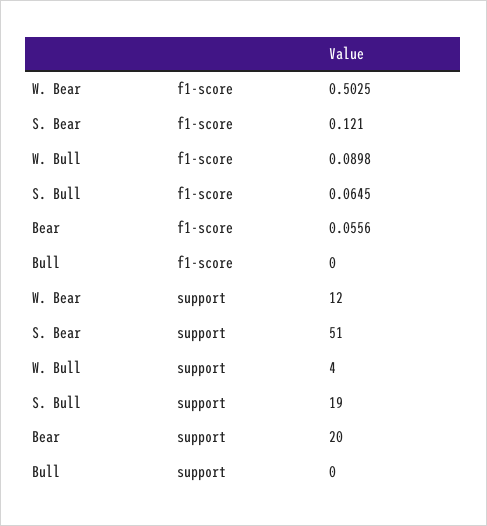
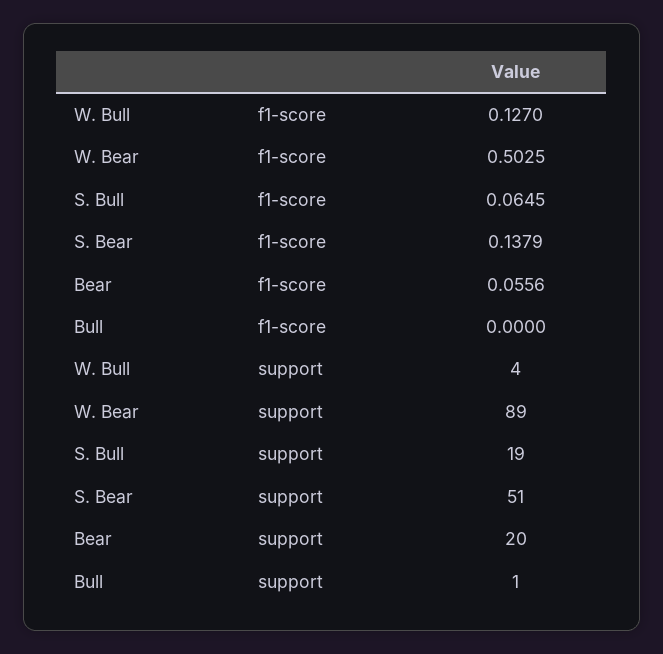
  {
    "W. Bear": {
      "f1-score": 0.5025,
-     "support": 12
+     "support": 89
    },
    "S. Bear": {
-     "f1-score": 0.121,
+     "f1-score": 0.1379,
      "support": 51
    },
    "W. Bull": {
-     "f1-score": 0.0898,
+     "f1-score": 0.127,
      "support": 4
    },
    "S. Bull": {
      "f1-score": 0.0645,
      "support": 19
    },
    "Bear": {
      "f1-score": 0.0556,
      "support": 20
    },
    "Bull": {
      "f1-score": 0,
-     "support": 0
+     "support": 1
    }
  }

